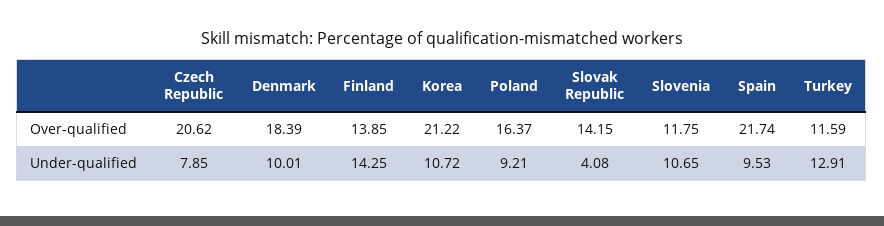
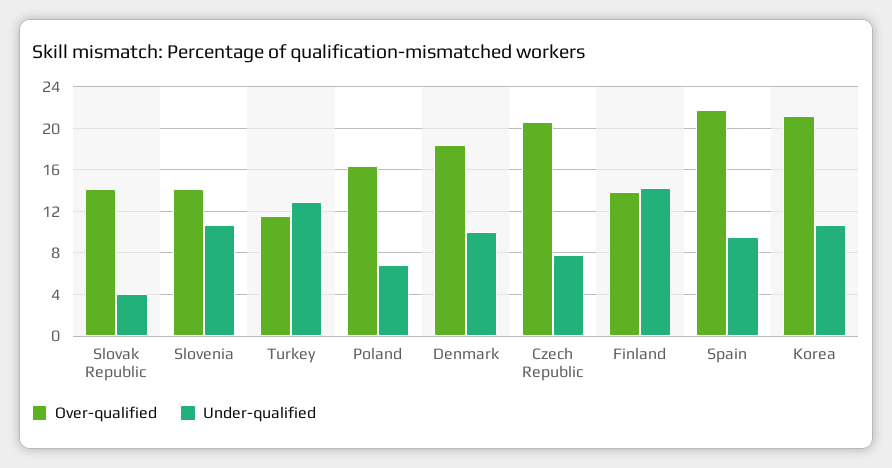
  {
    "Over-qualified": {
      "Czech Republic": 20.62,
      "Denmark": 18.39,
      "Finland": 13.85,
      "Korea": 21.22,
      "Poland": 16.37,
      "Slovak Republic": 14.15,
-     "Slovenia": 11.75,
+     "Slovenia": 14,
      "Spain": 21.74,
      "Turkey": 11.59
    },
    "Under-qualified": {
      "Czech Republic": 7.85,
      "Denmark": 10.01,
      "Finland": 14.25,
      "Korea": 10.72,
-     "Poland": 9.21,
+     "Poland": 7,
      "Slovak Republic": 4.08,
      "Slovenia": 10.65,
      "Spain": 9.53,
      "Turkey": 12.91
    }
  }

